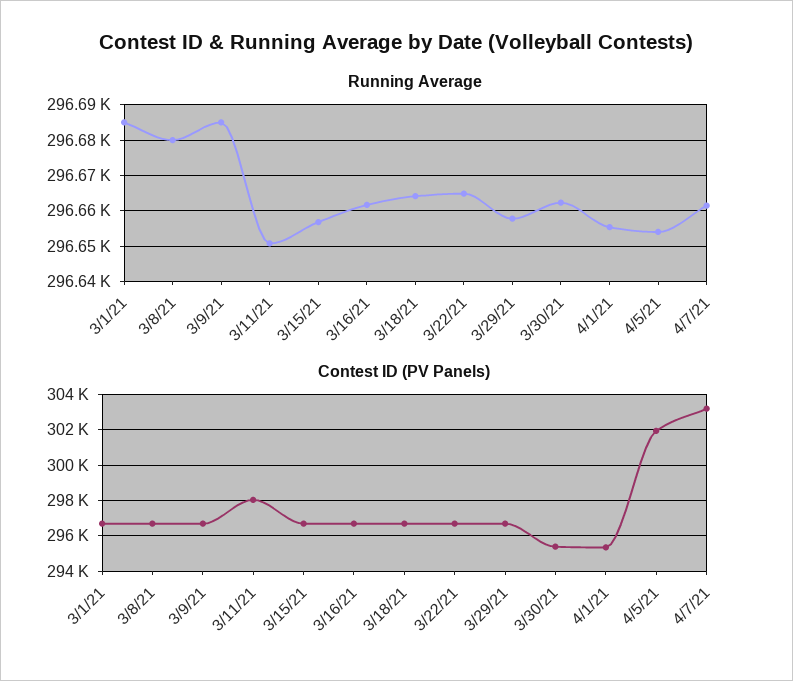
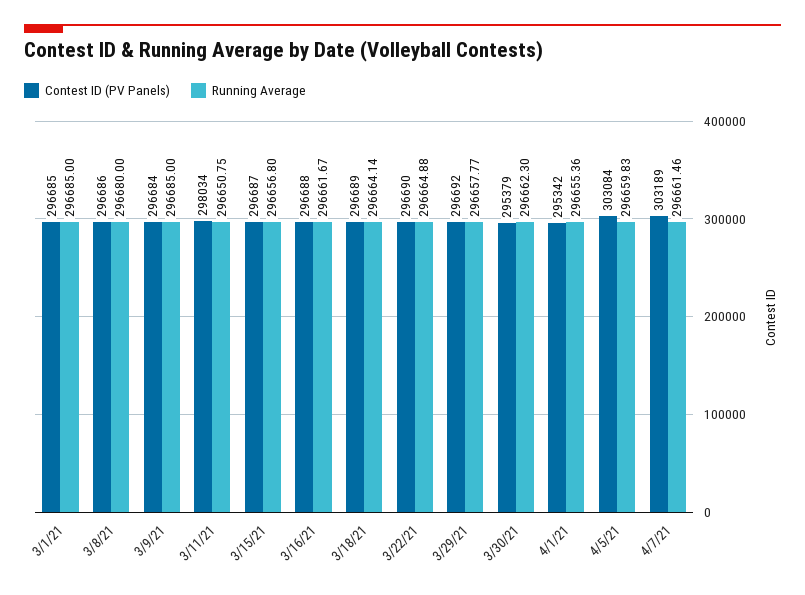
  {
    "Running Average": {
      "3/1/21": 296685,
      "3/8/21": 296680,
      "3/9/21": 296685,
      "3/11/21": 296650.75,
      "3/15/21": 296656.8,
      "3/16/21": 296661.67,
      "3/18/21": 296664.14,
      "3/22/21": 296664.88,
      "3/29/21": 296657.77,
      "3/30/21": 296662.3,
      "4/1/21": 296655.36,
-     "4/5/21": 296654,
+     "4/5/21": 296659.83,
      "4/7/21": 296661.46
    },
    "Contest ID (PV Panels)": {
      "3/1/21": 296685,
      "3/8/21": 296686,
      "3/9/21": 296684,
      "3/11/21": 298034,
      "3/15/21": 296687,
      "3/16/21": 296688,
      "3/18/21": 296689,
      "3/22/21": 296690,
      "3/29/21": 296692,
      "3/30/21": 295379,
      "4/1/21": 295342,
-     "4/5/21": 302000,
+     "4/5/21": 303084,
      "4/7/21": 303189
    }
  }

